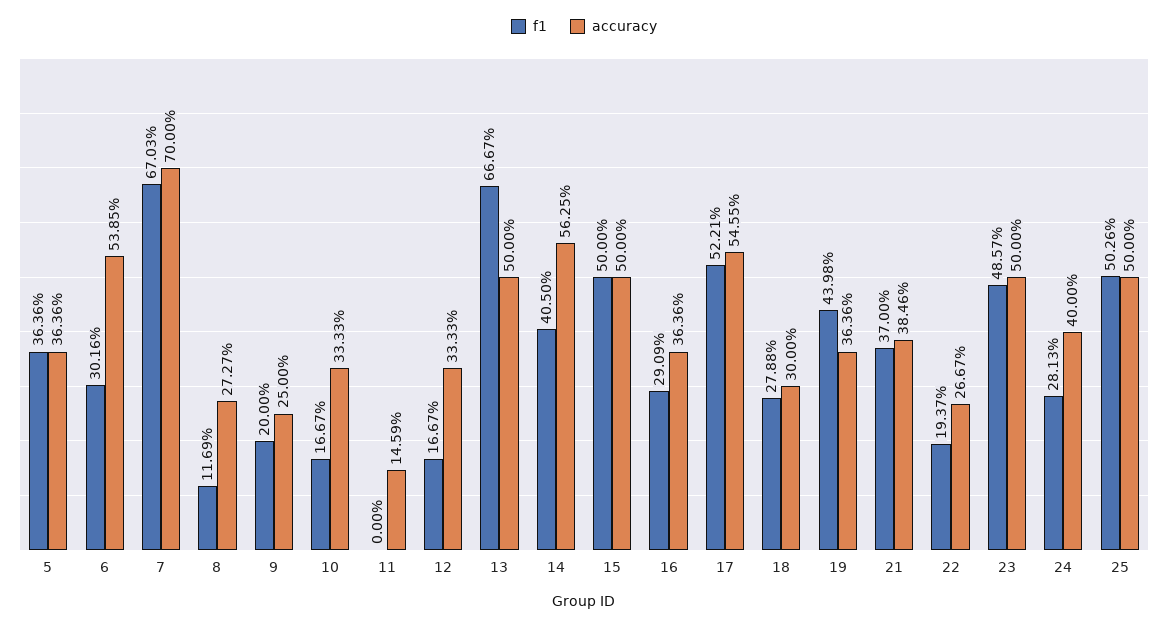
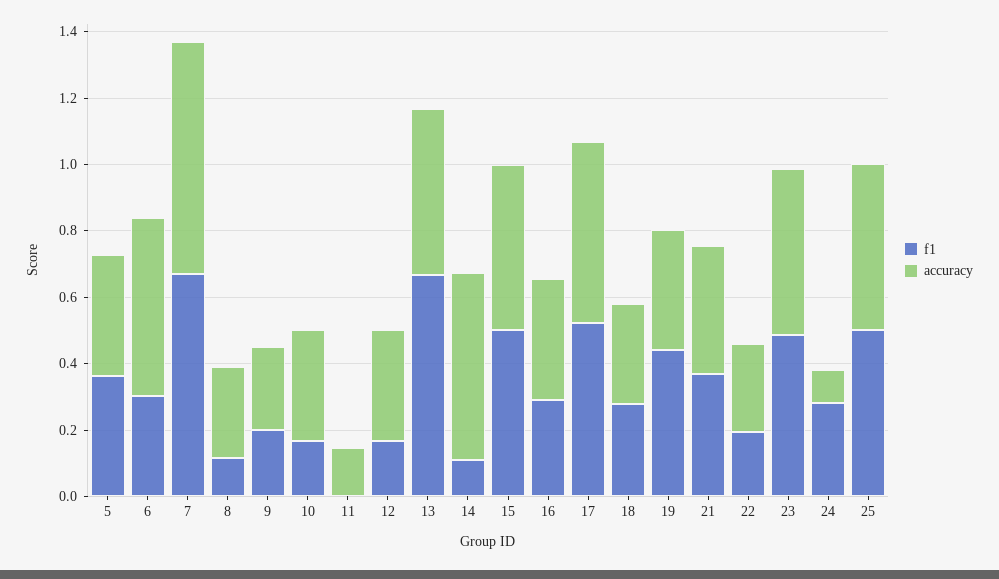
  {
    "f1": {
      "5": 0.3636,
      "6": 0.3016,
      "7": 0.6703,
      "8": 0.1169,
      "9": 0.2,
      "10": 0.1667,
      "11": 0,
      "12": 0.1667,
      "13": 0.6667,
-     "14": 0.405,
+     "14": 0.1,
      "15": 0.5,
      "16": 0.2909,
      "17": 0.5221,
      "18": 0.2788,
      "19": 0.4398,
      "21": 0.37,
      "22": 0.1937,
      "23": 0.4857,
      "24": 0.2813,
      "25": 0.5026
    },
    "accuracy": {
      "5": 0.3636,
      "6": 0.5385,
      "7": 0.7,
      "8": 0.2727,
      "9": 0.25,
      "10": 0.3333,
      "11": 0.1459,
      "12": 0.3333,
      "13": 0.5,
      "14": 0.5625,
      "15": 0.5,
      "16": 0.3636,
      "17": 0.5455,
      "18": 0.3,
      "19": 0.3636,
      "21": 0.3846,
      "22": 0.2667,
      "23": 0.5,
-     "24": 0.4,
+     "24": 0.1,
      "25": 0.5
    }
  }

